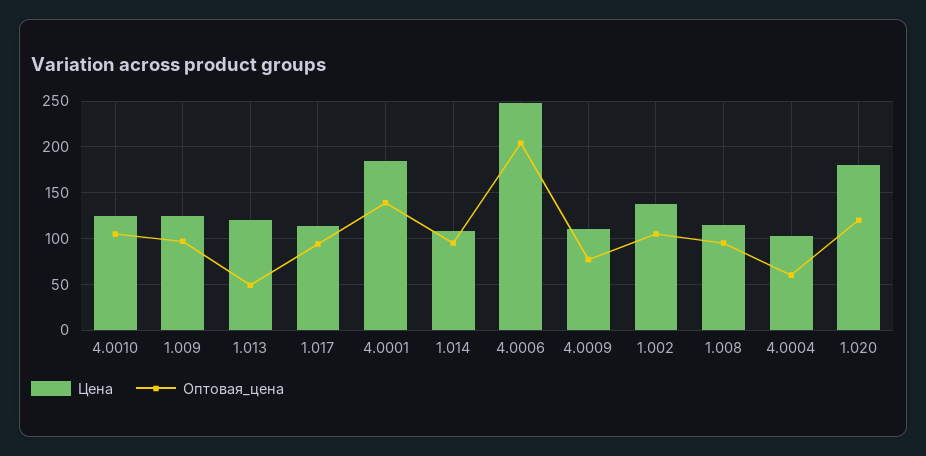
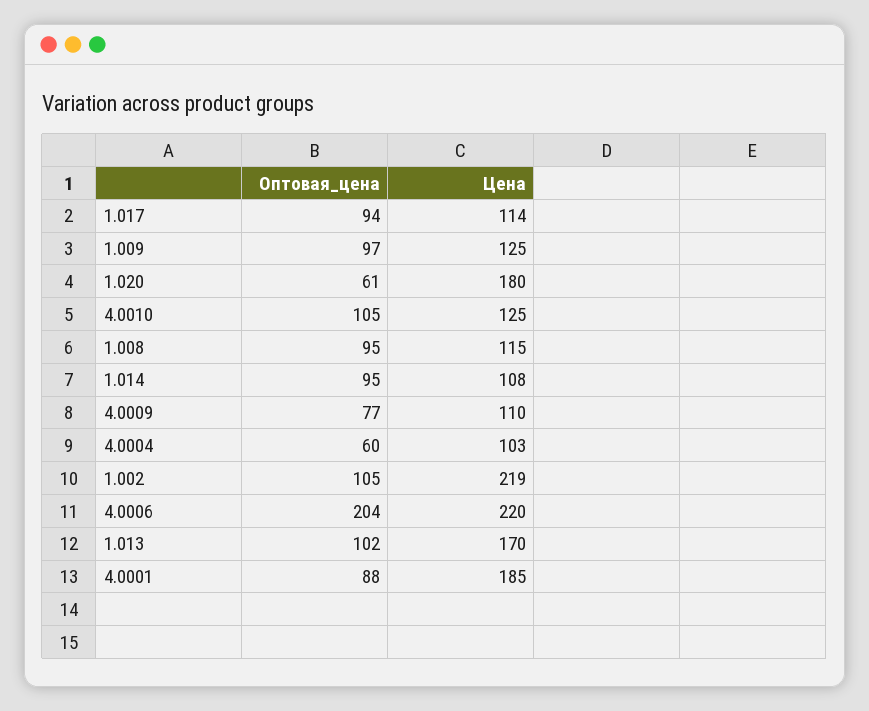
  {
    "Цена": {
      "4.0010": 125,
      "1.009": 125,
-     "1.013": 120,
+     "1.013": 170,
      "1.017": 114,
      "4.0001": 185,
      "1.014": 108,
-     "4.0006": 250,
+     "4.0006": 220,
      "4.0009": 110,
-     "1.002": 140,
+     "1.002": 219,
      "1.008": 115,
      "4.0004": 103,
      "1.020": 180
    },
    "Оптовая_цена": {
      "4.0010": 105,
      "1.009": 97,
-     "1.013": 50,
+     "1.013": 102,
      "1.017": 94,
-     "4.0001": 140,
+     "4.0001": 88,
      "1.014": 95,
      "4.0006": 204,
      "4.0009": 77,
      "1.002": 105,
      "1.008": 95,
      "4.0004": 60,
-     "1.020": 120
+     "1.020": 61
    }
  }

